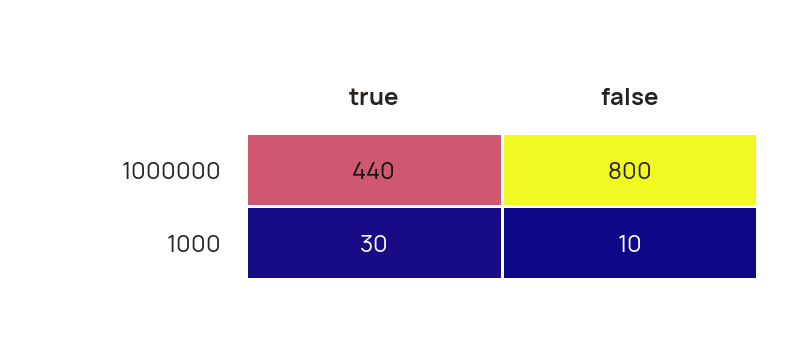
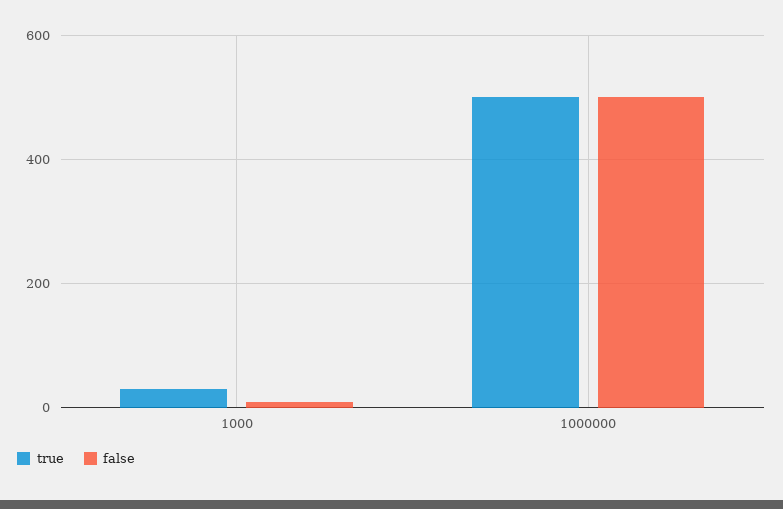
  {
    "true": {
-     "1000000": 440,
+     "1000000": 500,
      "1000": 30
    },
    "false": {
-     "1000000": 800,
+     "1000000": 500,
      "1000": 10
    }
  }

